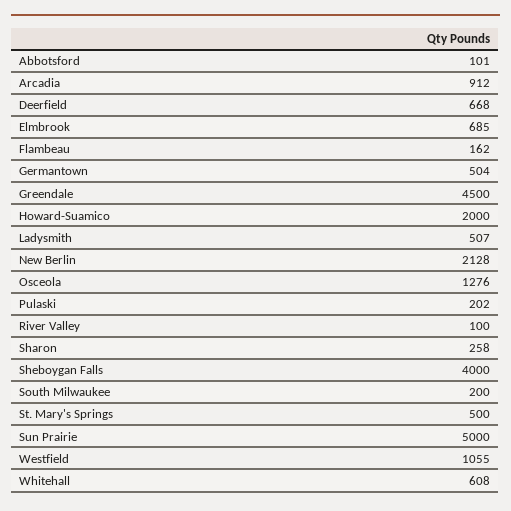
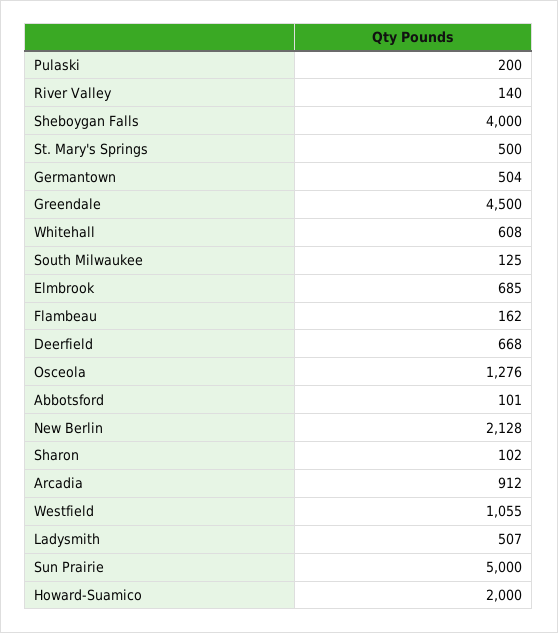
  {
    "Abbotsford": 101,
    "Arcadia": 912,
    "Deerfield": 668,
    "Elmbrook": 685,
    "Flambeau": 162,
    "Germantown": 504,
    "Greendale": 4500,
    "Howard-Suamico": 2000,
    "Ladysmith": 507,
    "New Berlin": 2128,
    "Osceola": 1276,
-   "Pulaski": 202,
+   "Pulaski": 200,
-   "River Valley": 100,
+   "River Valley": 140,
-   "Sharon": 258,
+   "Sharon": 102,
    "Sheboygan Falls": 4000,
-   "South Milwaukee": 200,
+   "South Milwaukee": 125,
    "St. Mary's Springs": 500,
    "Sun Prairie": 5000,
    "Westfield": 1055,
    "Whitehall": 608
  }

